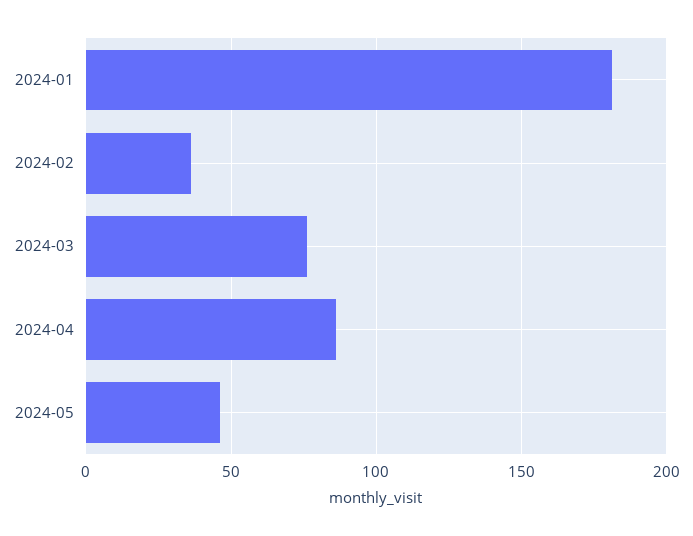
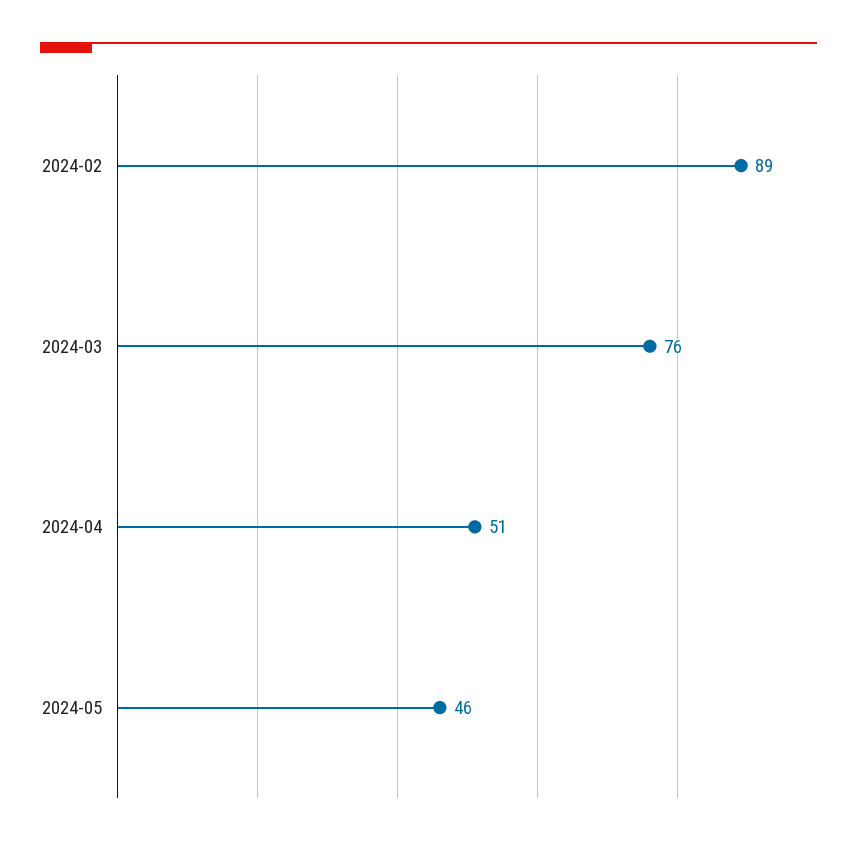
  {
-   "2024-01": 180,
-   "2024-02": 35,
+   "2024-02": 89,
    "2024-03": 76,
-   "2024-04": 85,
+   "2024-04": 51,
    "2024-05": 46
  }

